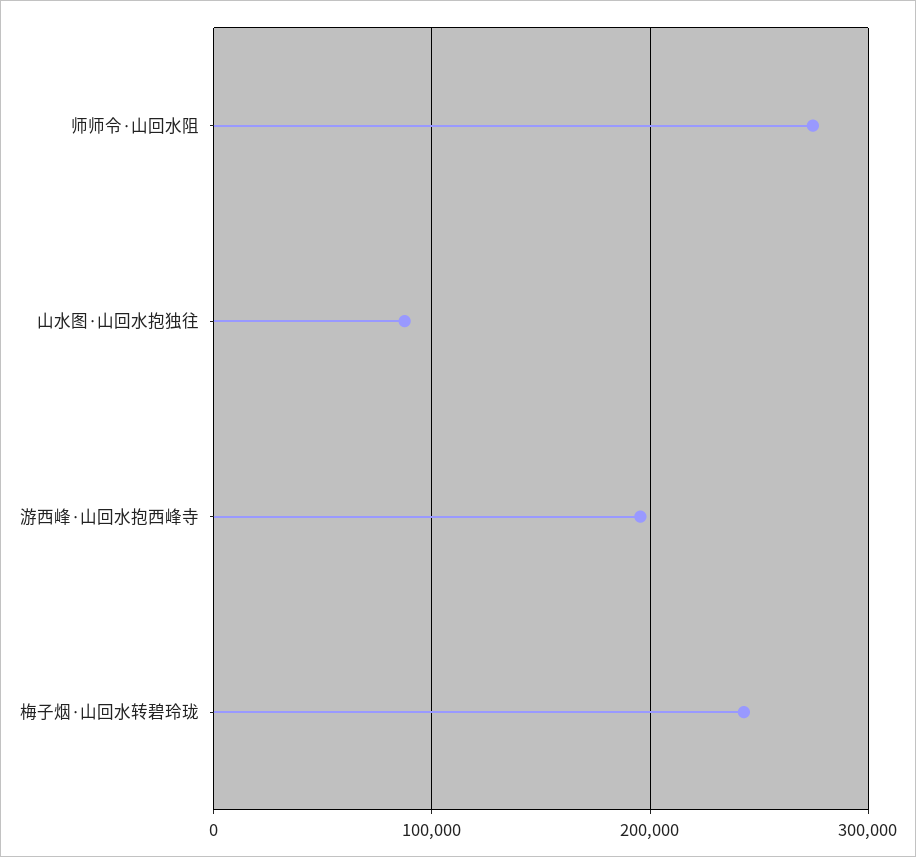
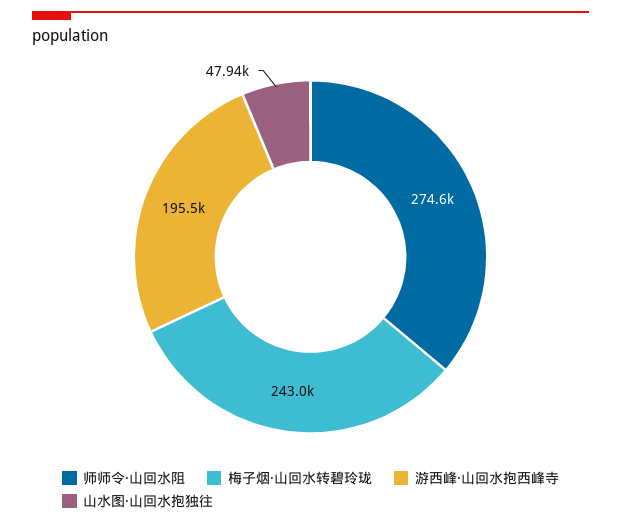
  {
    "师师令·山回水阻": 274600,
-   "山水图·山回水抱独往": 90000,
+   "山水图·山回水抱独往": 47940,
    "游西峰·山回水抱西峰寺": 195500,
    "梅子烟·山回水转碧玲珑": 243000
  }

